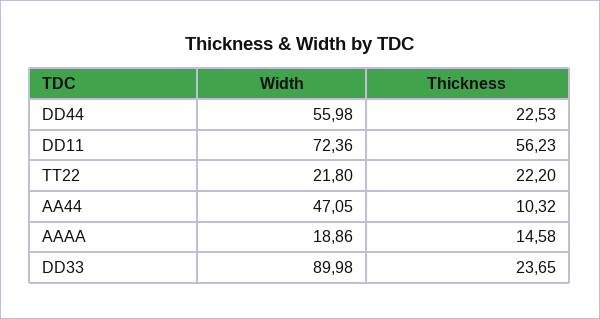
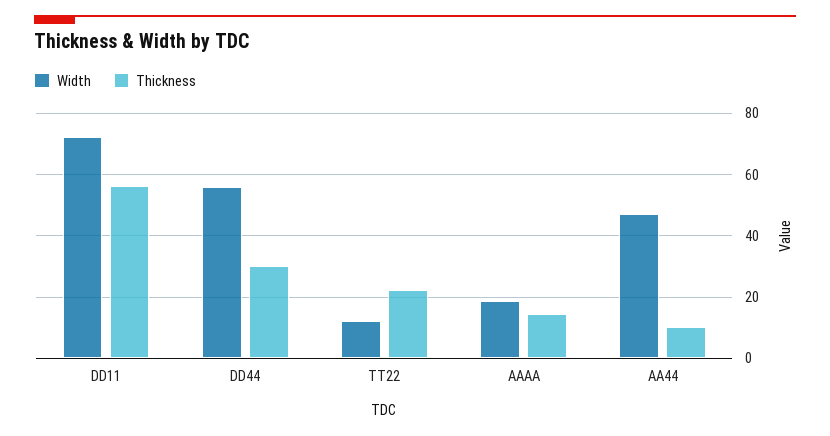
  {
    "Width": {
      "DD44": 55.98,
      "DD11": 72.36,
-     "TT22": 21.8,
+     "TT22": 12,
      "AA44": 47.05,
-     "AAAA": 18.86,
+     "AAAA": 18.86
-     "DD33": 89.98
    },
    "Thickness": {
-     "DD44": 22.53,
+     "DD44": 30,
      "DD11": 56.23,
      "TT22": 22.2,
      "AA44": 10.32,
-     "AAAA": 14.58,
+     "AAAA": 14.58
-     "DD33": 23.65
    }
  }

